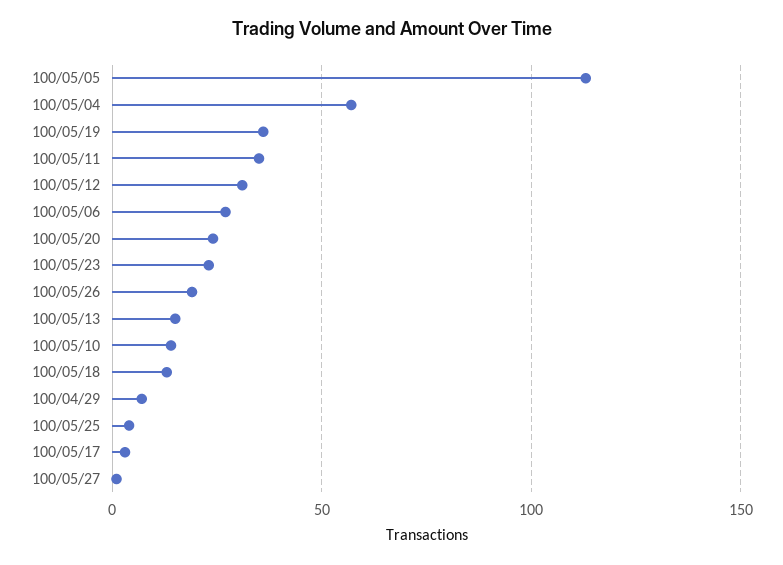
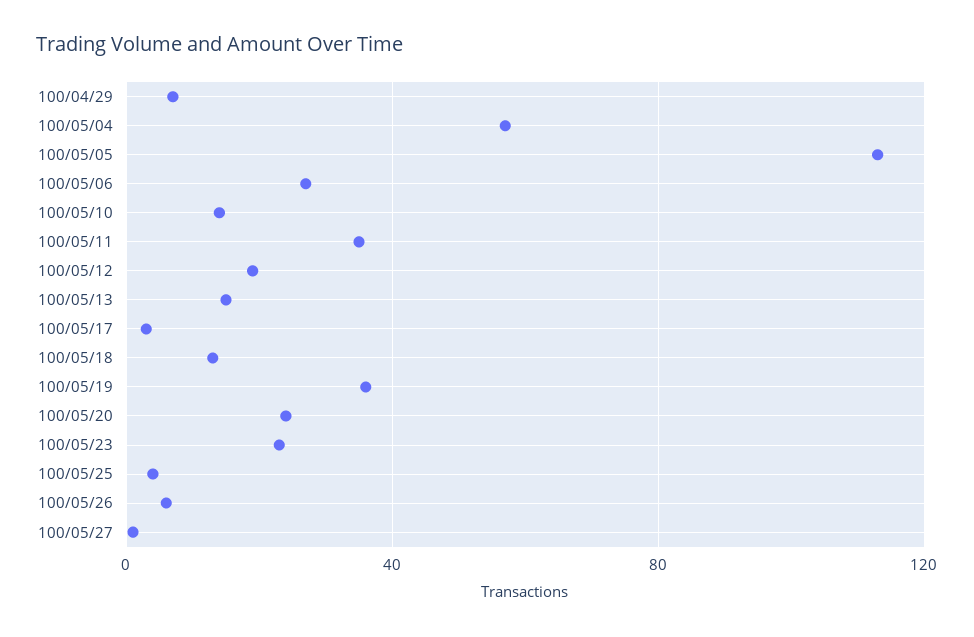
  {
    "100/05/05": 115,
    "100/05/04": 55,
    "100/05/19": 35,
    "100/05/11": 35,
-   "100/05/12": 30,
+   "100/05/12": 20,
    "100/05/06": 25,
    "100/05/20": 25,
    "100/05/23": 25,
-   "100/05/26": 20,
+   "100/05/26": 5,
    "100/05/13": 15,
    "100/05/10": 15,
    "100/05/18": 15,
    "100/04/29": 5,
    "100/05/25": 5,
    "100/05/17": 5,
    "100/05/27": 0
  }

